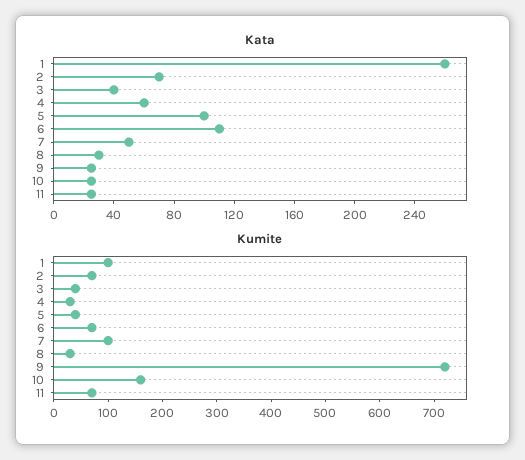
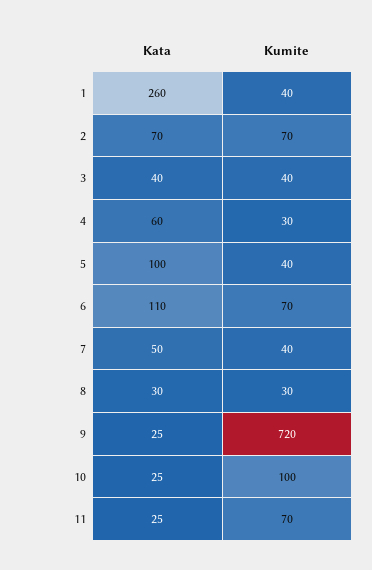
  {
    "Kata": {
      "1": 260,
      "2": 70,
      "3": 40,
      "4": 60,
      "5": 100,
      "6": 110,
      "7": 50,
      "8": 30,
      "9": 25,
      "10": 25,
      "11": 25
    },
    "Kumite": {
-     "1": 100,
+     "1": 40,
      "2": 70,
      "3": 40,
      "4": 30,
      "5": 40,
      "6": 70,
-     "7": 100,
+     "7": 40,
      "8": 30,
      "9": 720,
-     "10": 160,
+     "10": 100,
      "11": 70
    }
  }

